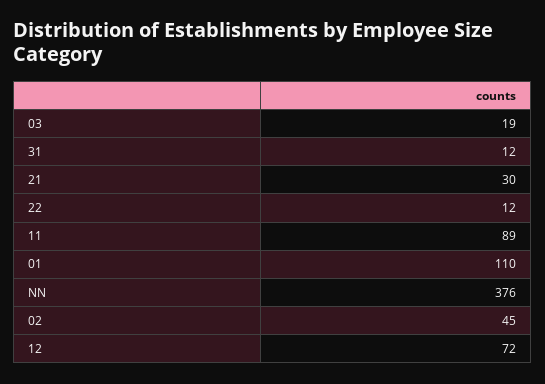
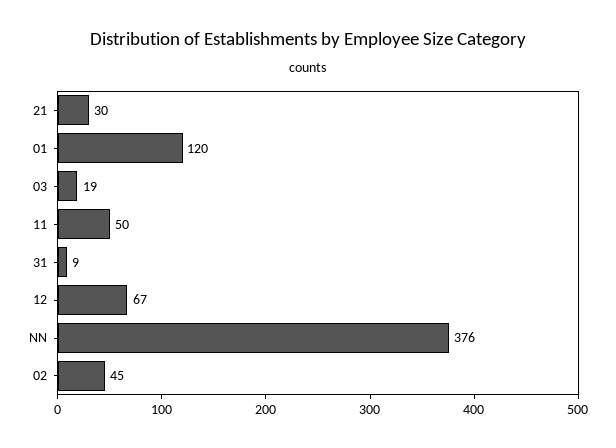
  {
    "03": 19,
-   "31": 12,
+   "31": 9,
    "21": 30,
-   "22": 12,
-   "11": 89,
+   "11": 50,
-   "01": 110,
+   "01": 120,
    "NN": 376,
    "02": 45,
-   "12": 72
+   "12": 67
  }

